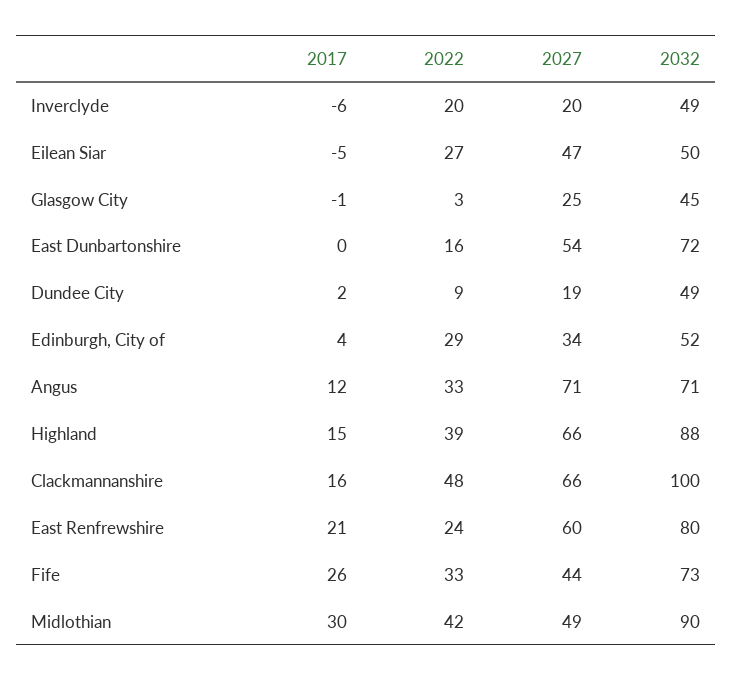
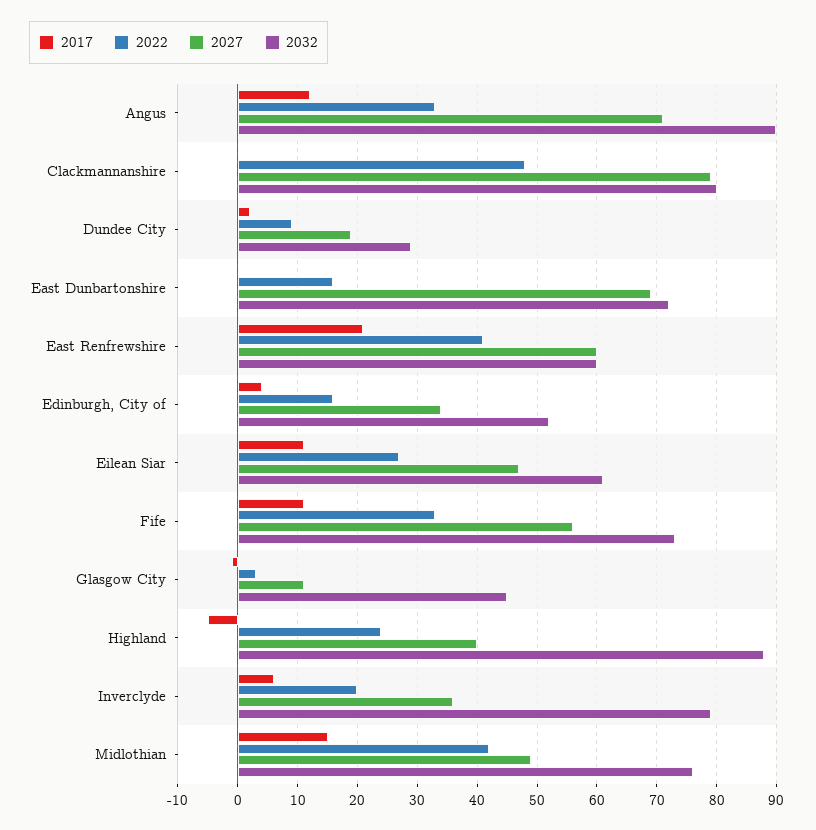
  {
    "2017": {
-     "Inverclyde": -6,
+     "Inverclyde": 5,
-     "Eilean Siar": -5,
+     "Eilean Siar": 10,
      "Glasgow City": -1,
      "East Dunbartonshire": 0,
      "Dundee City": 2,
      "Edinburgh, City of": 4,
      "Angus": 12,
-     "Highland": 15,
+     "Highland": -5,
-     "Clackmannanshire": 16,
+     "Clackmannanshire": 0,
      "East Renfrewshire": 21,
-     "Fife": 26,
+     "Fife": 10,
-     "Midlothian": 30
+     "Midlothian": 15
    },
    "2022": {
      "Inverclyde": 20,
      "Eilean Siar": 27,
      "Glasgow City": 3,
      "East Dunbartonshire": 16,
      "Dundee City": 9,
-     "Edinburgh, City of": 29,
+     "Edinburgh, City of": 15,
      "Angus": 33,
-     "Highland": 39,
+     "Highland": 25,
      "Clackmannanshire": 48,
-     "East Renfrewshire": 24,
+     "East Renfrewshire": 40,
      "Fife": 33,
      "Midlothian": 42
    },
    "2027": {
-     "Inverclyde": 20,
+     "Inverclyde": 35,
      "Eilean Siar": 47,
-     "Glasgow City": 25,
+     "Glasgow City": 10,
-     "East Dunbartonshire": 54,
+     "East Dunbartonshire": 70,
      "Dundee City": 19,
      "Edinburgh, City of": 34,
      "Angus": 71,
-     "Highland": 66,
+     "Highland": 40,
-     "Clackmannanshire": 66,
+     "Clackmannanshire": 80,
      "East Renfrewshire": 60,
-     "Fife": 44,
+     "Fife": 55,
      "Midlothian": 49
    },
    "2032": {
-     "Inverclyde": 49,
+     "Inverclyde": 80,
-     "Eilean Siar": 50,
+     "Eilean Siar": 60,
      "Glasgow City": 45,
      "East Dunbartonshire": 72,
-     "Dundee City": 49,
+     "Dundee City": 30,
      "Edinburgh, City of": 52,
-     "Angus": 71,
+     "Angus": 90,
      "Highland": 88,
-     "Clackmannanshire": 100,
+     "Clackmannanshire": 80,
-     "East Renfrewshire": 80,
+     "East Renfrewshire": 60,
      "Fife": 73,
-     "Midlothian": 90
+     "Midlothian": 75
    }
  }

